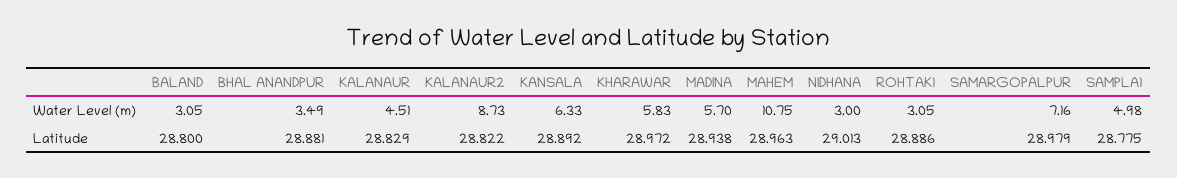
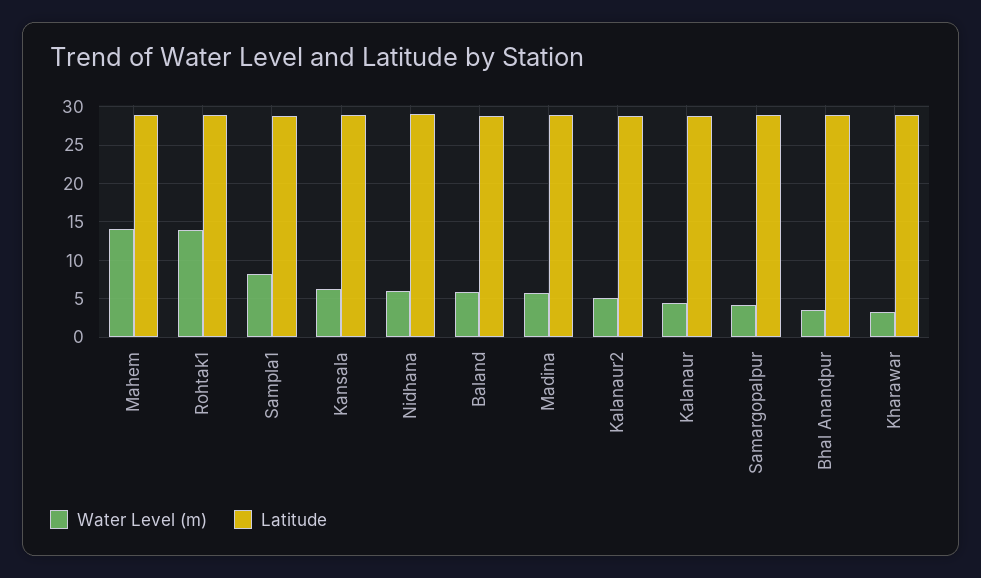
  {
    "Water Level (m)": {
-     "BALAND": 3.05,
+     "BALAND": 6,
      "BHAL ANANDPUR": 3.49,
      "KALANAUR": 4.51,
-     "KALANAUR2": 8.73,
+     "KALANAUR2": 5,
      "KANSALA": 6.33,
-     "KHARAWAR": 5.83,
+     "KHARAWAR": 3,
      "MADINA": 5.7,
-     "MAHEM": 10.75,
+     "MAHEM": 14,
-     "NIDHANA": 3,
+     "NIDHANA": 6,
-     "ROHTAK1": 3.05,
+     "ROHTAK1": 14,
-     "SAMARGOPALPUR": 7.16,
+     "SAMARGOPALPUR": 4,
-     "SAMPLA1": 4.98
+     "SAMPLA1": 8
    },
    "Latitude": {
      "BALAND": 28.8,
      "BHAL ANANDPUR": 28.881,
      "KALANAUR": 28.829,
      "KALANAUR2": 28.822,
      "KANSALA": 28.892,
      "KHARAWAR": 28.972,
      "MADINA": 28.938,
      "MAHEM": 28.963,
      "NIDHANA": 29.013,
      "ROHTAK1": 28.886,
      "SAMARGOPALPUR": 28.979,
      "SAMPLA1": 28.775
    }
  }

